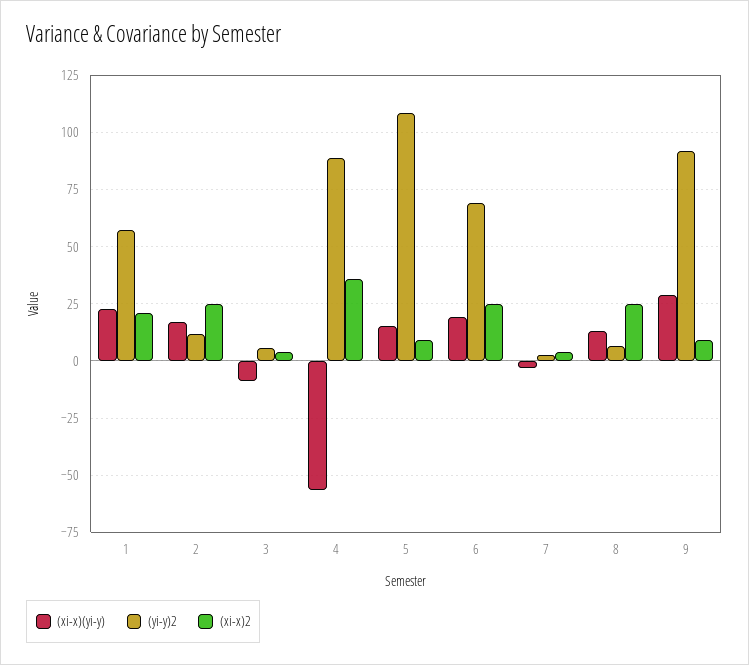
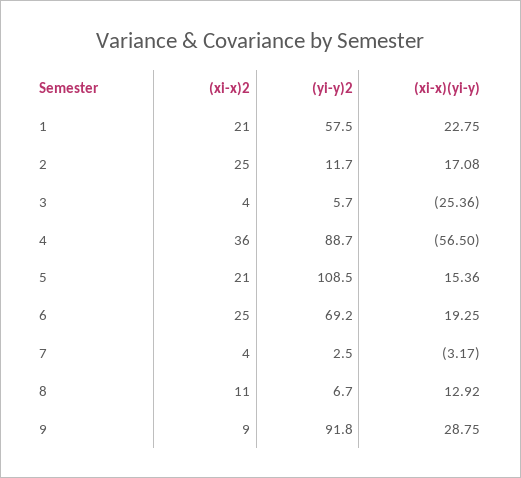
  {
    "(xi-x)(yi-y)": {
      "1": 22.75,
      "2": 17.08,
-     "3": -10,
+     "3": -25.36,
      "4": -56.5,
      "5": 15.36,
      "6": 19.25,
      "7": -3.17,
      "8": 12.92,
      "9": 28.75
    },
    "(yi-y)2": {
      "1": 57.5,
      "2": 11.7,
      "3": 5.7,
      "4": 88.7,
      "5": 108.5,
      "6": 69.2,
      "7": 2.5,
      "8": 6.7,
      "9": 91.8
    },
    "(xi-x)2": {
      "1": 21,
      "2": 25,
      "3": 4,
      "4": 36,
-     "5": 10,
+     "5": 21,
      "6": 25,
      "7": 4,
-     "8": 25,
+     "8": 11,
      "9": 9
    }
  }

